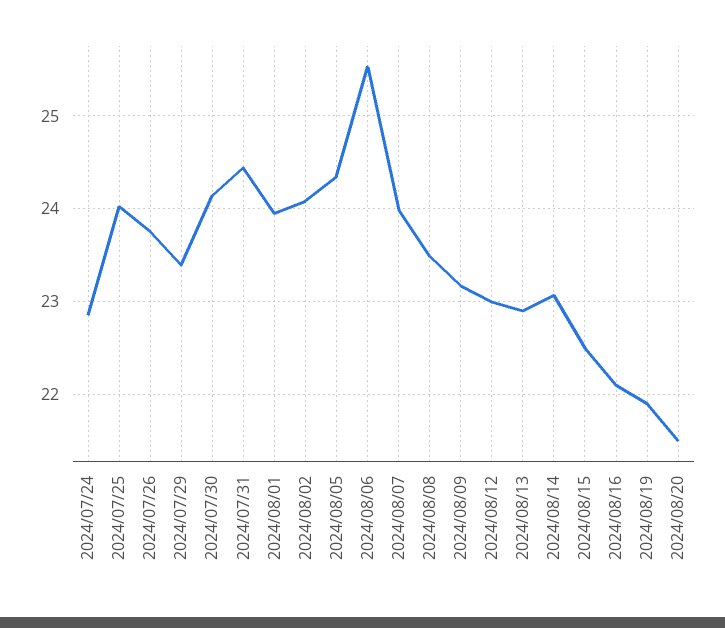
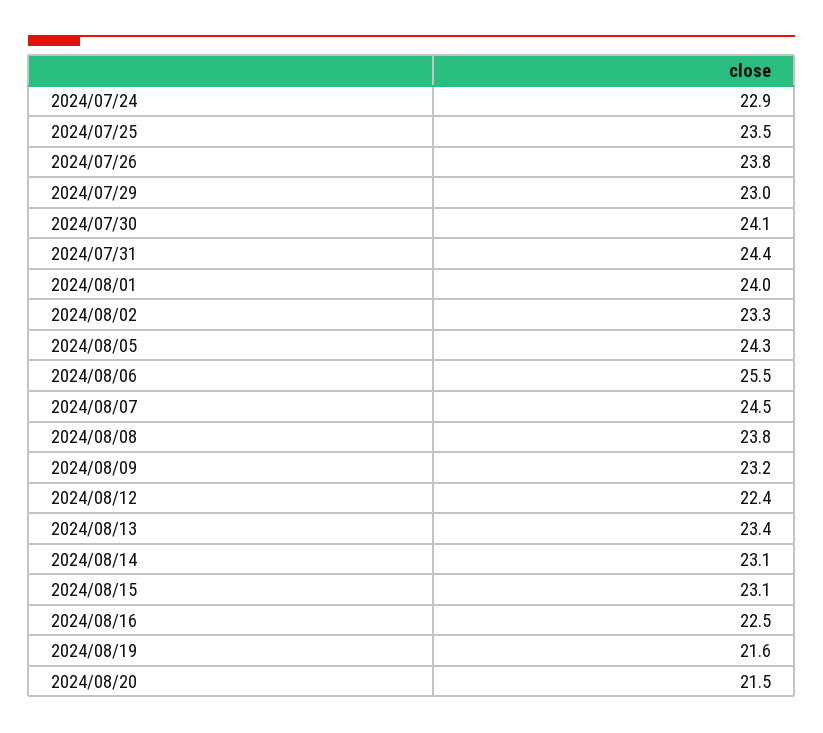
  {
    "2024/07/24": 22.9,
-   "2024/07/25": 24,
+   "2024/07/25": 23.5,
    "2024/07/26": 23.8,
-   "2024/07/29": 23.4,
+   "2024/07/29": 23,
    "2024/07/30": 24.1,
    "2024/07/31": 24.4,
    "2024/08/01": 24,
-   "2024/08/02": 24.1,
+   "2024/08/02": 23.3,
    "2024/08/05": 24.3,
    "2024/08/06": 25.5,
-   "2024/08/07": 24,
+   "2024/08/07": 24.5,
-   "2024/08/08": 23.5,
+   "2024/08/08": 23.8,
    "2024/08/09": 23.2,
-   "2024/08/12": 23,
+   "2024/08/12": 22.4,
-   "2024/08/13": 22.9,
+   "2024/08/13": 23.4,
    "2024/08/14": 23.1,
-   "2024/08/15": 22.5,
+   "2024/08/15": 23.1,
-   "2024/08/16": 22.1,
+   "2024/08/16": 22.5,
-   "2024/08/19": 21.9,
+   "2024/08/19": 21.6,
    "2024/08/20": 21.5
  }

